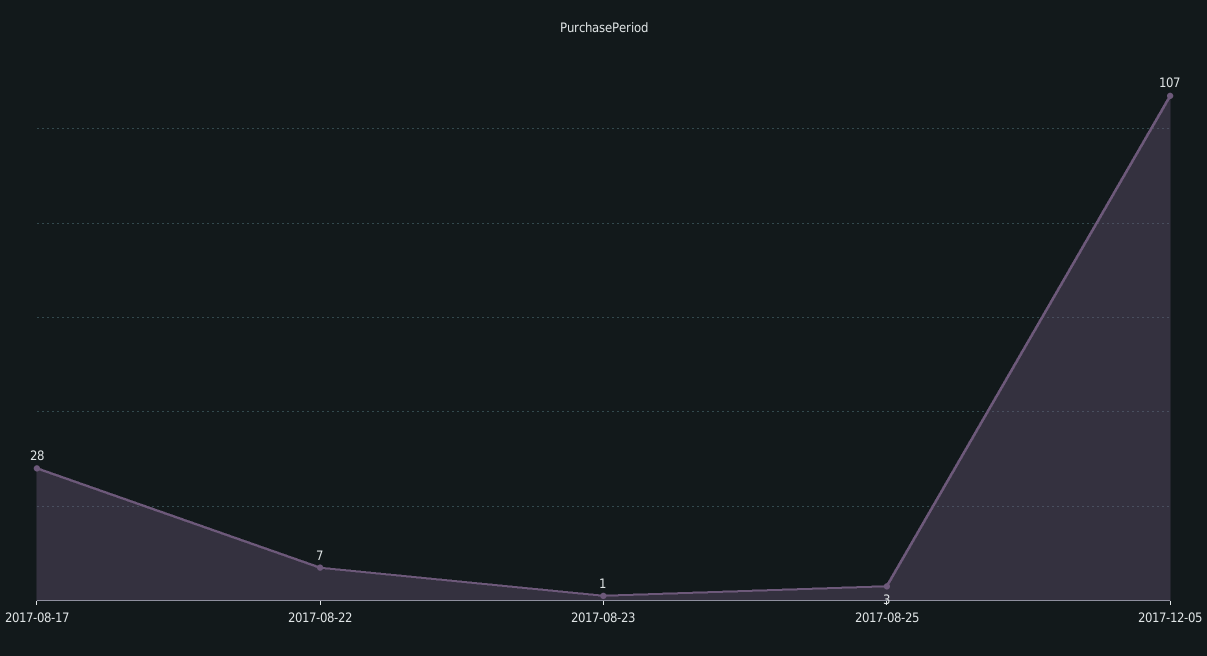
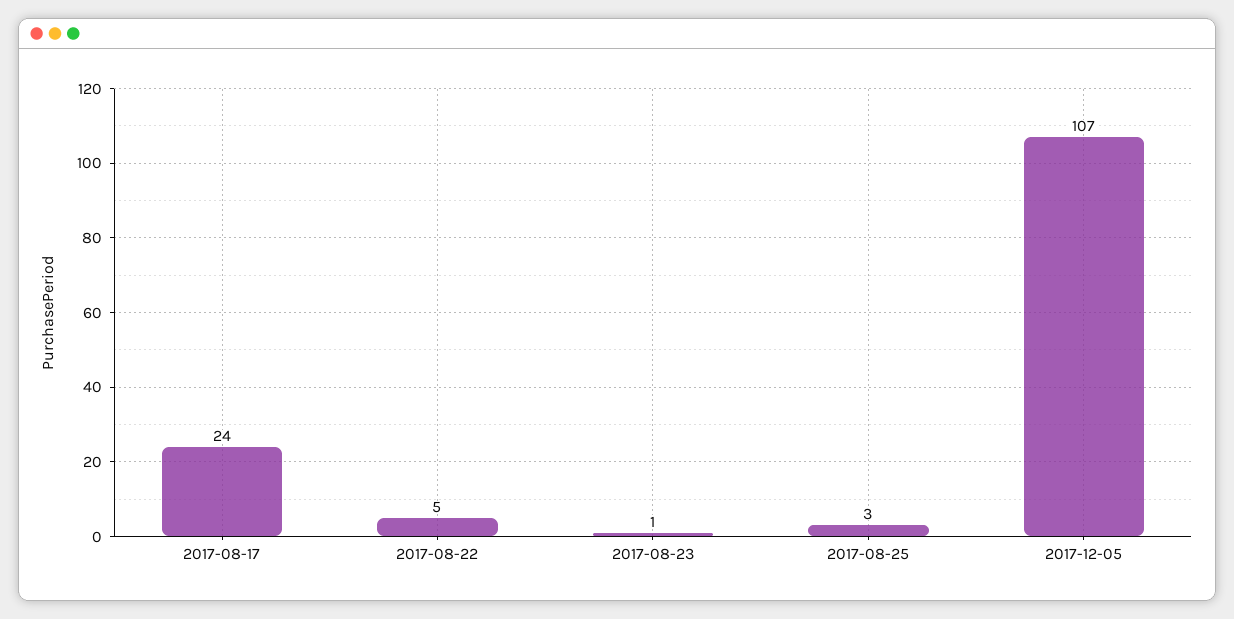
  {
-   "2017-08-17": 28,
+   "2017-08-17": 24,
-   "2017-08-22": 7,
+   "2017-08-22": 5,
    "2017-08-23": 1,
    "2017-08-25": 3,
    "2017-12-05": 107
  }

